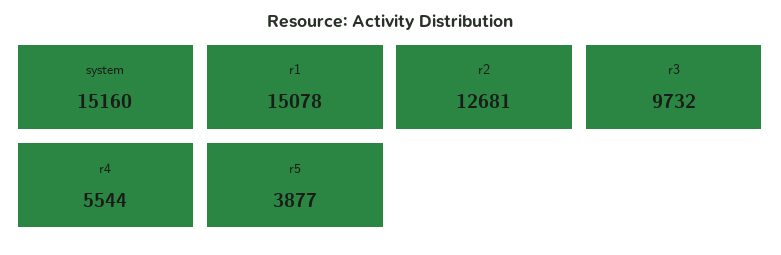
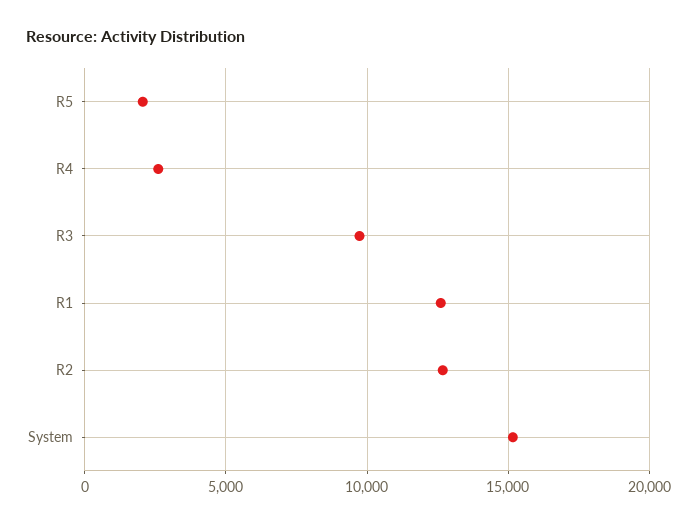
  {
    "system": 15160,
-   "r1": 15078,
+   "r1": 12500,
    "r2": 12681,
    "r3": 9732,
-   "r4": 5544,
+   "r4": 2500,
-   "r5": 3877
+   "r5": 2000
  }

